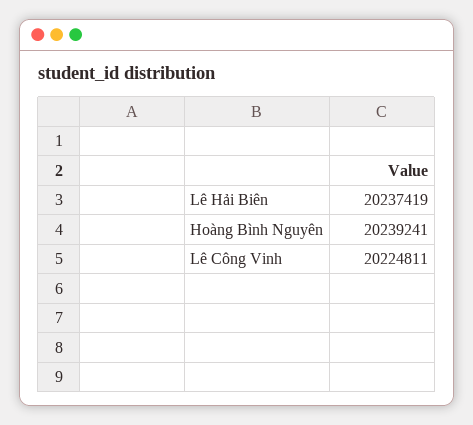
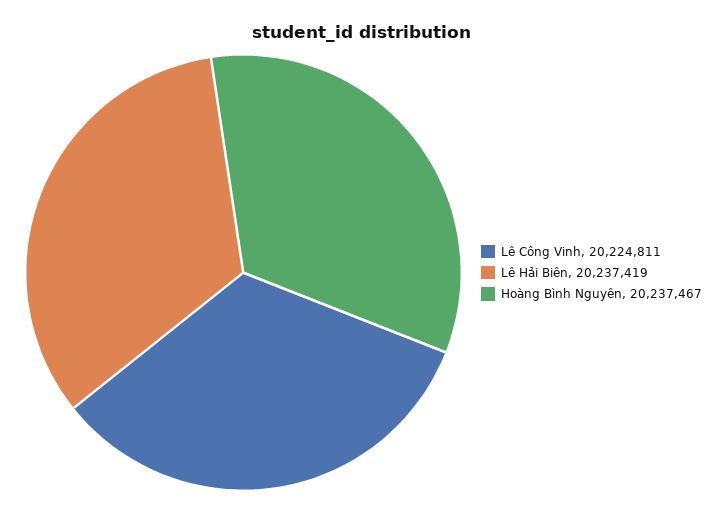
  {
    "Lê Hải Biên": 20237419,
-   "Hoàng Bình Nguyên": 20239241,
+   "Hoàng Bình Nguyên": 20237467,
    "Lê Công Vinh": 20224811
  }

